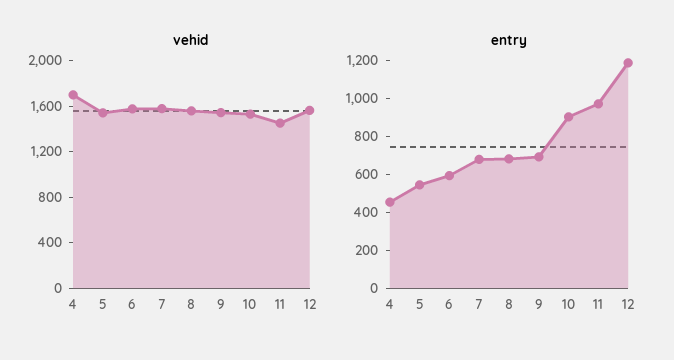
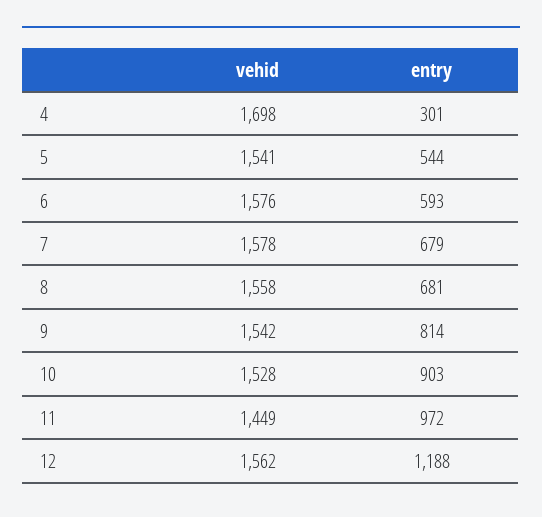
  {
    "vehid": {
      "4": 1698,
      "5": 1541,
      "6": 1576,
      "7": 1578,
      "8": 1558,
      "9": 1542,
      "10": 1528,
      "11": 1449,
      "12": 1562
    },
    "entry": {
-     "4": 450,
+     "4": 301,
      "5": 544,
      "6": 593,
      "7": 679,
      "8": 681,
-     "9": 700,
+     "9": 814,
      "10": 903,
      "11": 972,
      "12": 1188
    }
  }

